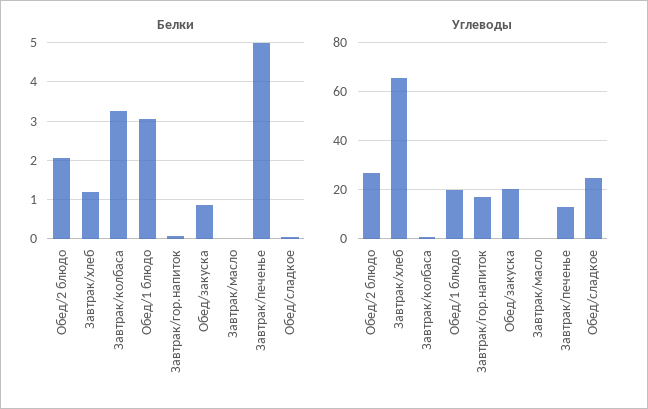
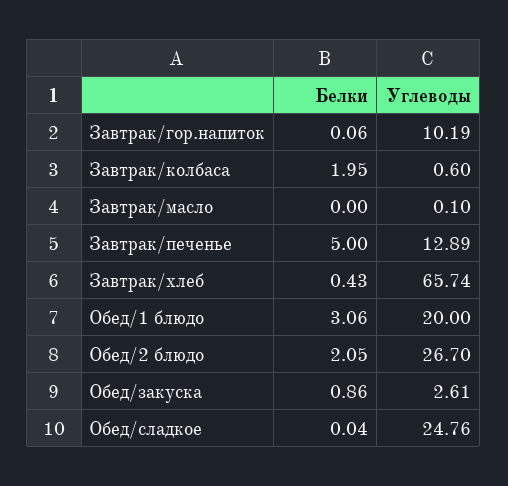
  {
    "Белки": {
      "Обед/2 блюдо": 2.05,
-     "Завтрак/хлеб": 1.2,
+     "Завтрак/хлеб": 0.43,
-     "Завтрак/колбаса": 3.2,
+     "Завтрак/колбаса": 1.95,
      "Обед/1 блюдо": 3.06,
      "Завтрак/гор.напиток": 0.06,
      "Обед/закуска": 0.86,
      "Завтрак/масло": 0,
      "Завтрак/печенье": 5,
      "Обед/сладкое": 0.04
    },
    "Углеводы": {
      "Обед/2 блюдо": 26.7,
      "Завтрак/хлеб": 65.74,
      "Завтрак/колбаса": 0.6,
      "Обед/1 блюдо": 20,
-     "Завтрак/гор.напиток": 17.5,
+     "Завтрак/гор.напиток": 10.19,
-     "Обед/закуска": 20,
+     "Обед/закуска": 2.61,
      "Завтрак/масло": 0.1,
      "Завтрак/печенье": 12.89,
      "Обед/сладкое": 24.76
    }
  }

